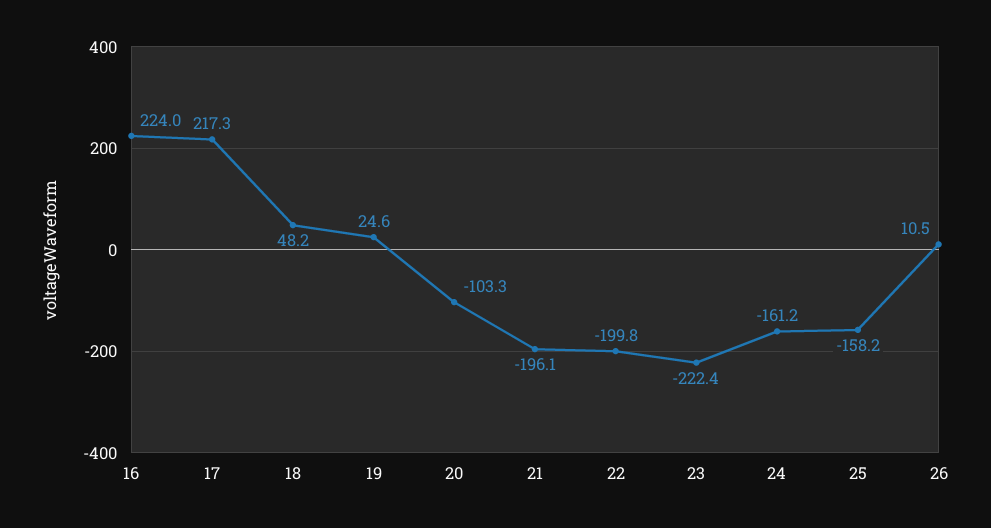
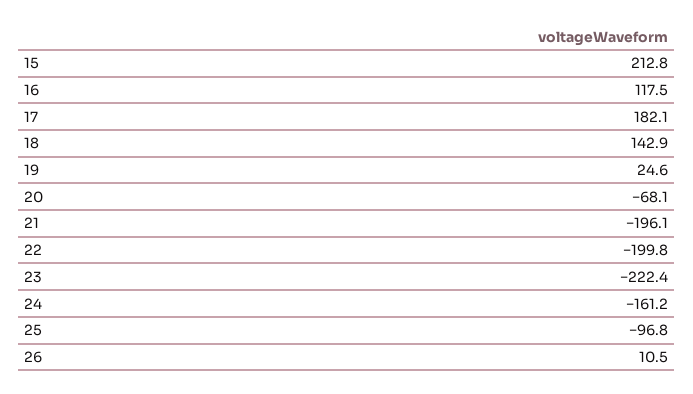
  {
-   "16": 224,
+   "16": 117.5,
-   "17": 217.3,
+   "17": 182.1,
-   "18": 48.2,
+   "18": 142.9,
    "19": 24.6,
-   "20": -103.3,
+   "20": -68.1,
    "21": -196.1,
    "22": -199.8,
    "23": -222.4,
    "24": -161.2,
-   "25": -158.2,
+   "25": -96.8,
-   "26": 10.5
+   "26": 10.5,
+   "15": 212.8
  }

